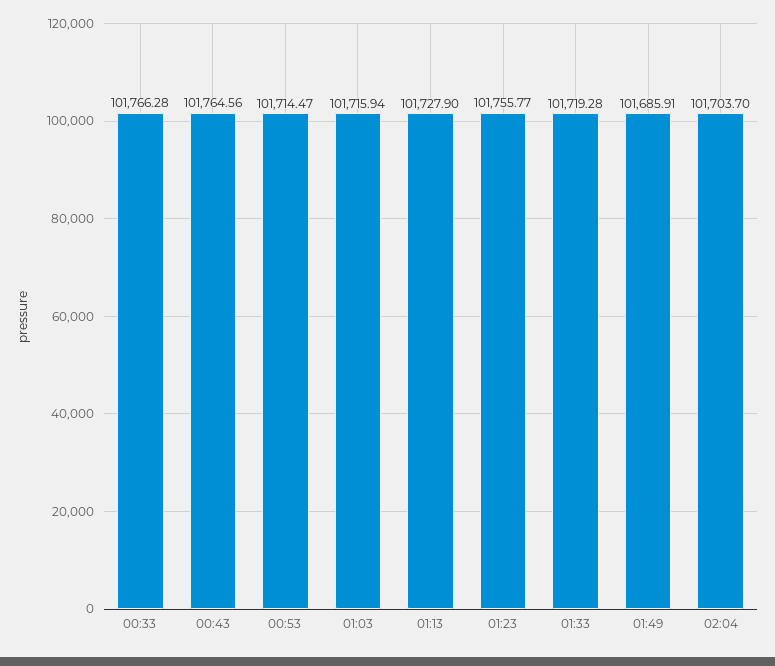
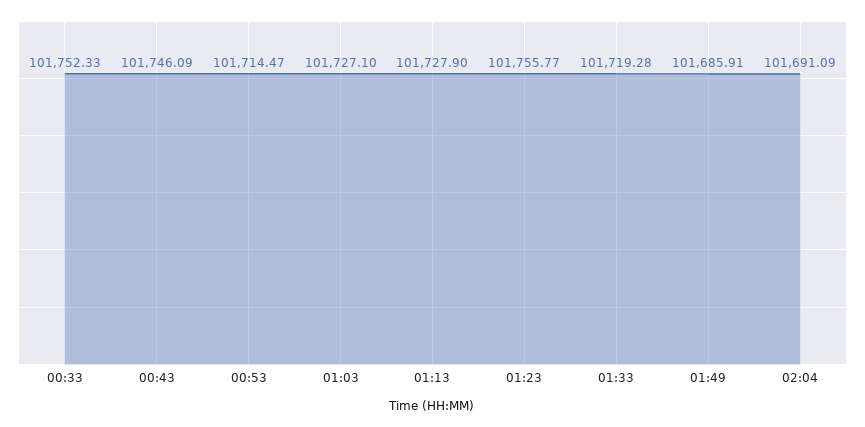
  {
-   "00:33": 101766.28,
+   "00:33": 101752.33,
-   "00:43": 101764.56,
+   "00:43": 101746.09,
    "00:53": 101714.47,
-   "01:03": 101715.94,
+   "01:03": 101727.1,
    "01:13": 101727.9,
    "01:23": 101755.77,
    "01:33": 101719.28,
    "01:49": 101685.91,
-   "02:04": 101703.7
+   "02:04": 101691.09
  }

